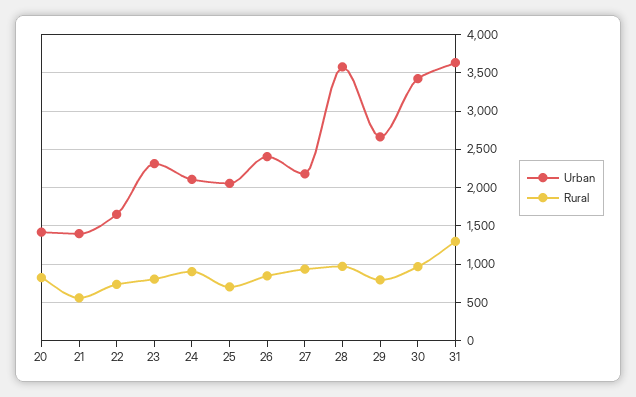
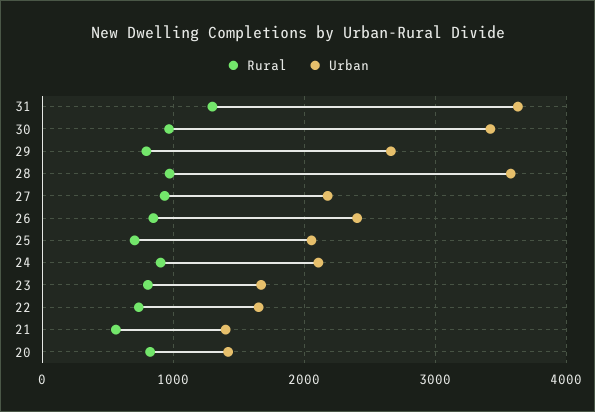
  {
    "Urban": {
      "20": 1400,
      "21": 1400,
      "22": 1700,
-     "23": 2300,
+     "23": 1700,
      "24": 2100,
      "25": 2100,
      "26": 2400,
      "27": 2200,
      "28": 3600,
      "29": 2700,
      "30": 3400,
      "31": 3600
    },
    "Rural": {
      "20": 800,
      "21": 600,
      "22": 700,
      "23": 800,
      "24": 900,
      "25": 700,
      "26": 800,
      "27": 900,
      "28": 1000,
      "29": 800,
      "30": 1000,
      "31": 1300
    }
  }

